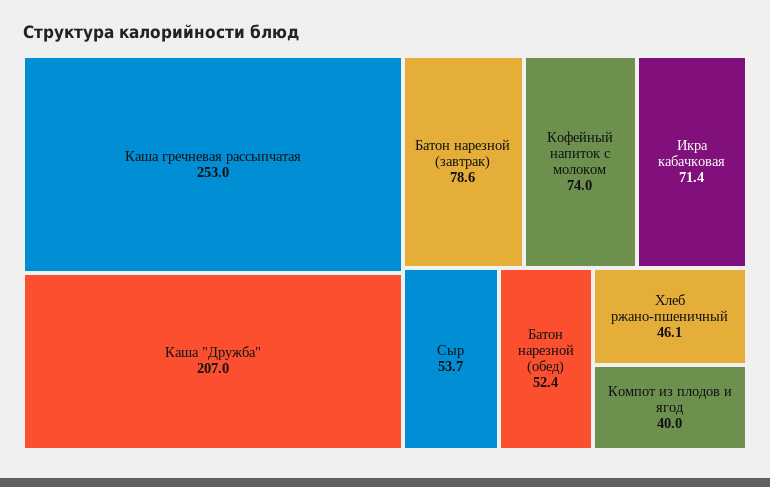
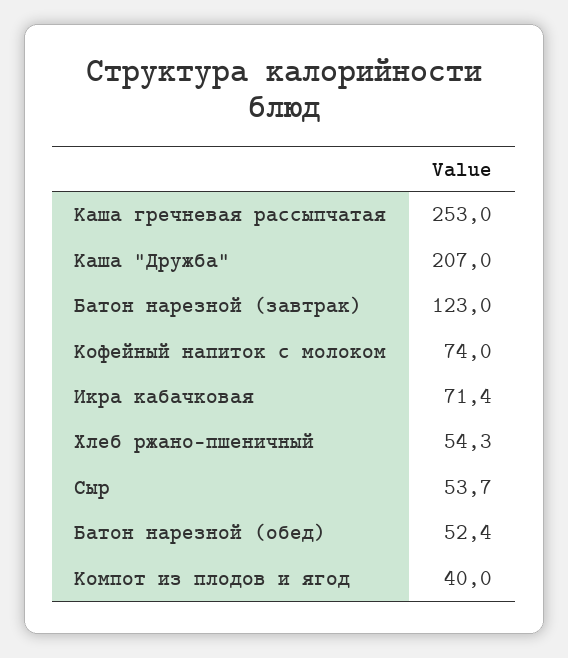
  {
    "Каша гречневая рассыпчатая": 253,
    "Каша \"Дружба\"": 207,
-   "Батон нарезной (завтрак)": 78.6,
+   "Батон нарезной (завтрак)": 123,
    "Кофейный напиток с молоком": 74,
    "Икра кабачковая": 71.4,
    "Сыр": 53.7,
    "Батон нарезной (обед)": 52.4,
-   "Хлеб ржано-пшеничный": 46.1,
+   "Хлеб ржано-пшеничный": 54.3,
    "Компот из плодов и ягод": 40
  }

